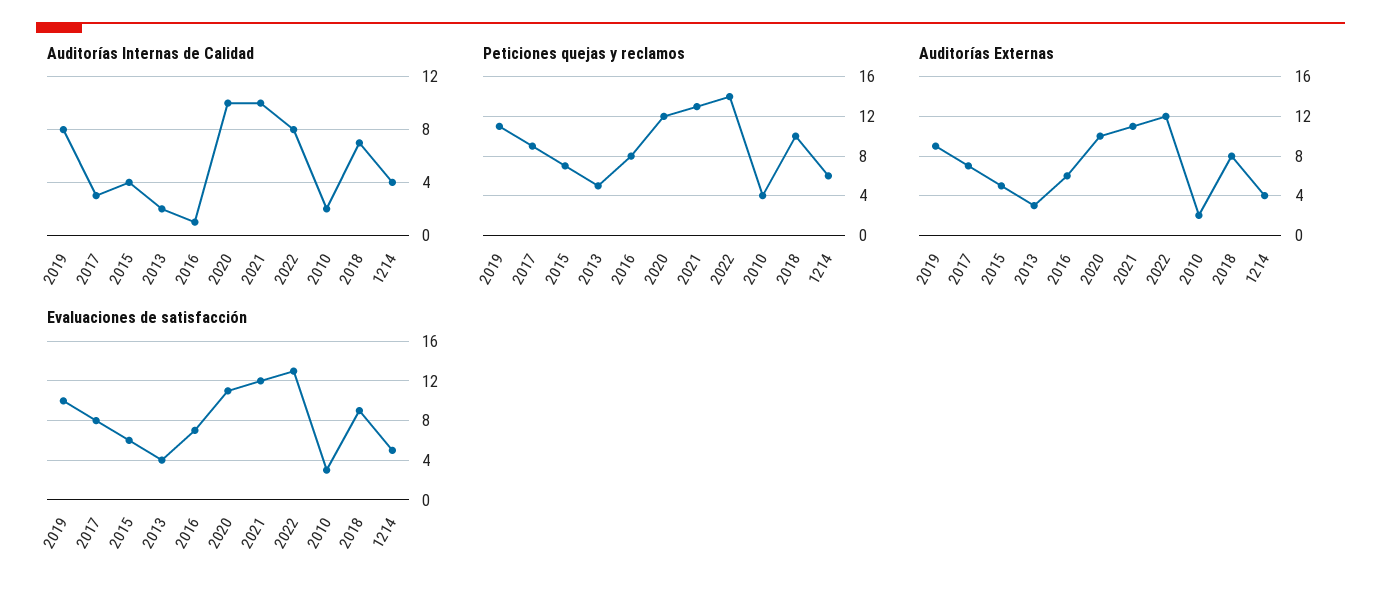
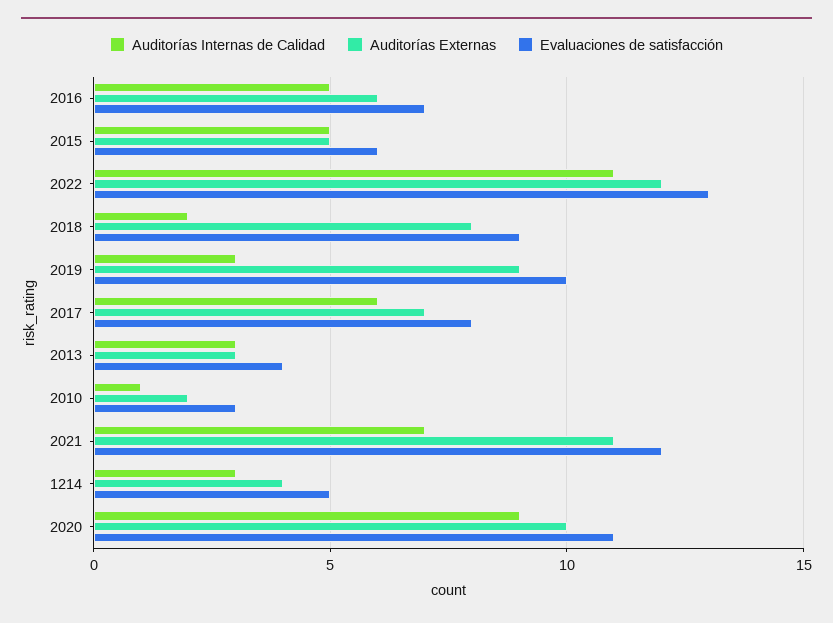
  {
    "Auditorías Internas de Calidad": {
-     "2019": 8,
+     "2019": 3,
-     "2017": 3,
+     "2017": 6,
-     "2015": 4,
+     "2015": 5,
-     "2013": 2,
+     "2013": 3,
-     "2016": 1,
+     "2016": 5,
-     "2020": 10,
+     "2020": 9,
-     "2021": 10,
+     "2021": 7,
-     "2022": 8,
+     "2022": 11,
-     "2010": 2,
+     "2010": 1,
-     "2018": 7,
+     "2018": 2,
-     "1214": 4
+     "1214": 3
    },
-   "Peticiones quejas y reclamos": {
-     "2019": 11,
-     "2017": 9,
-     "2015": 7,
-     "2013": 5,
-     "2016": 8,
-     "2020": 12,
-     "2021": 13,
-     "2022": 14,
-     "2010": 4,
-     "2018": 10,
-     "1214": 6
-   },
    "Auditorías Externas": {
      "2019": 9,
      "2017": 7,
      "2015": 5,
      "2013": 3,
      "2016": 6,
      "2020": 10,
      "2021": 11,
      "2022": 12,
      "2010": 2,
      "2018": 8,
      "1214": 4
    },
    "Evaluaciones de satisfacción": {
      "2019": 10,
      "2017": 8,
      "2015": 6,
      "2013": 4,
      "2016": 7,
      "2020": 11,
      "2021": 12,
      "2022": 13,
      "2010": 3,
      "2018": 9,
      "1214": 5
    }
  }

